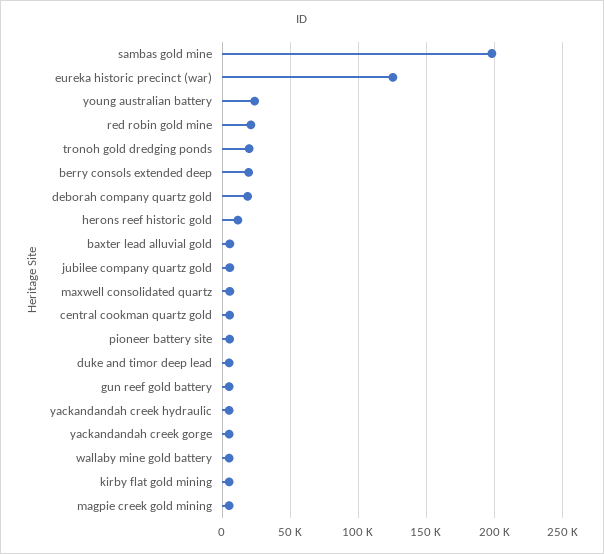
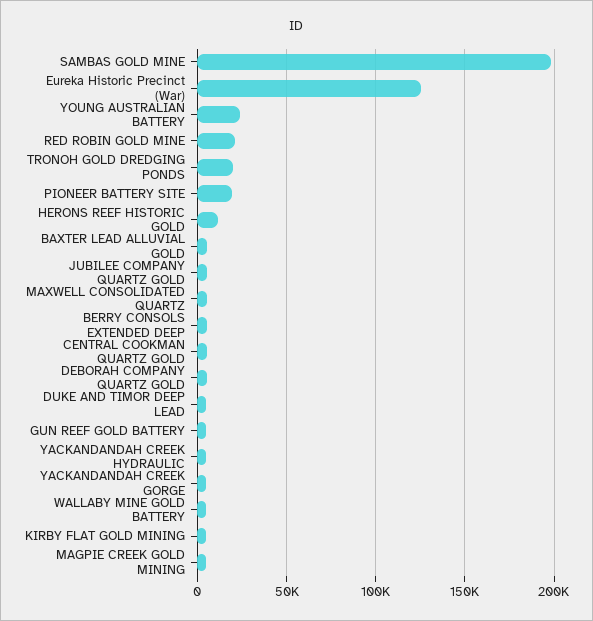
  {
    "sambas gold mine": 200000,
    "eureka historic precinct (war)": 125000,
    "young australian battery": 25000,
    "red robin gold mine": 20000,
    "tronoh gold dredging ponds": 20000,
-   "berry consols extended deep": 20000,
+   "berry consols extended deep": 5000,
-   "deborah company quartz gold": 20000,
+   "deborah company quartz gold": 5000,
    "herons reef historic gold": 10000,
    "baxter lead alluvial gold": 5000,
    "jubilee company quartz gold": 5000,
    "maxwell consolidated quartz": 5000,
    "central cookman quartz gold": 5000,
-   "pioneer battery site": 5000,
+   "pioneer battery site": 20000,
    "duke and timor deep lead": 5000,
    "gun reef gold battery": 5000,
    "yackandandah creek hydraulic": 5000,
    "yackandandah creek gorge": 5000,
    "wallaby mine gold battery": 5000,
    "kirby flat gold mining": 5000,
    "magpie creek gold mining": 5000
  }

